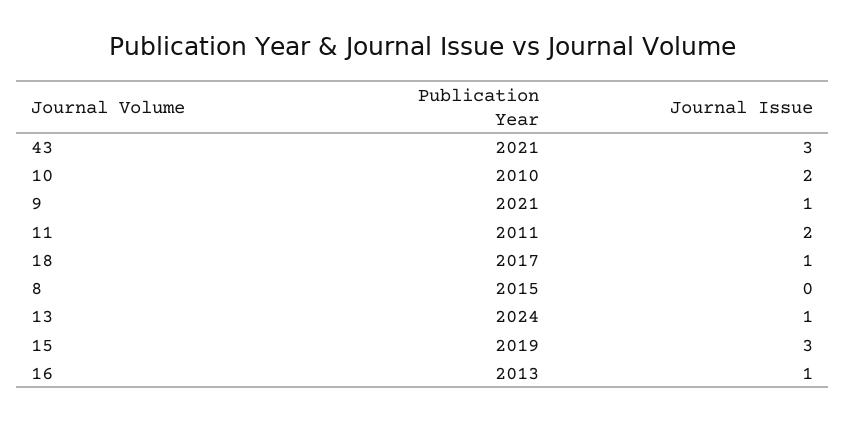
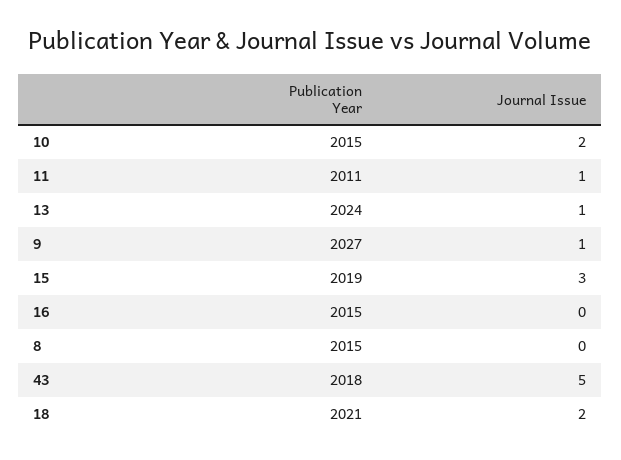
  {
    "Publication Year": {
-     "43": 2021,
+     "43": 2018,
-     "10": 2010,
+     "10": 2015,
-     "9": 2021,
+     "9": 2027,
      "11": 2011,
-     "18": 2017,
+     "18": 2021,
      "8": 2015,
      "13": 2024,
      "15": 2019,
-     "16": 2013
+     "16": 2015
    },
    "Journal Issue": {
-     "43": 3,
+     "43": 5,
      "10": 2,
      "9": 1,
-     "11": 2,
+     "11": 1,
-     "18": 1,
+     "18": 2,
      "8": 0,
      "13": 1,
      "15": 3,
-     "16": 1
+     "16": 0
    }
  }

